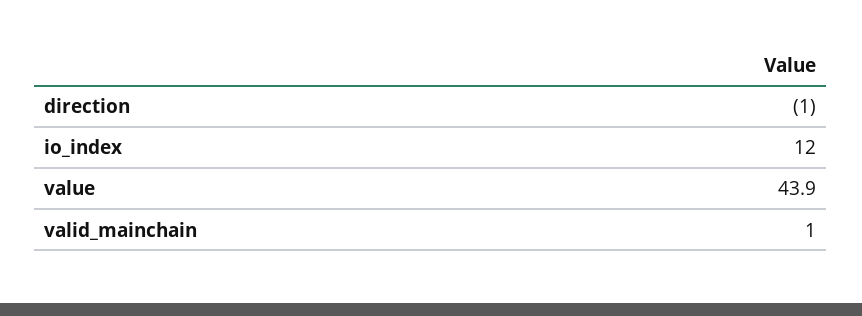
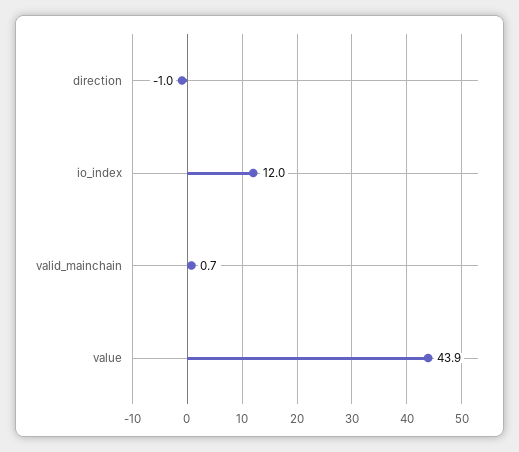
  {
    "direction": -1,
    "io_index": 12,
    "value": 43.9,
-   "valid_mainchain": 1
+   "valid_mainchain": 0.7
  }

